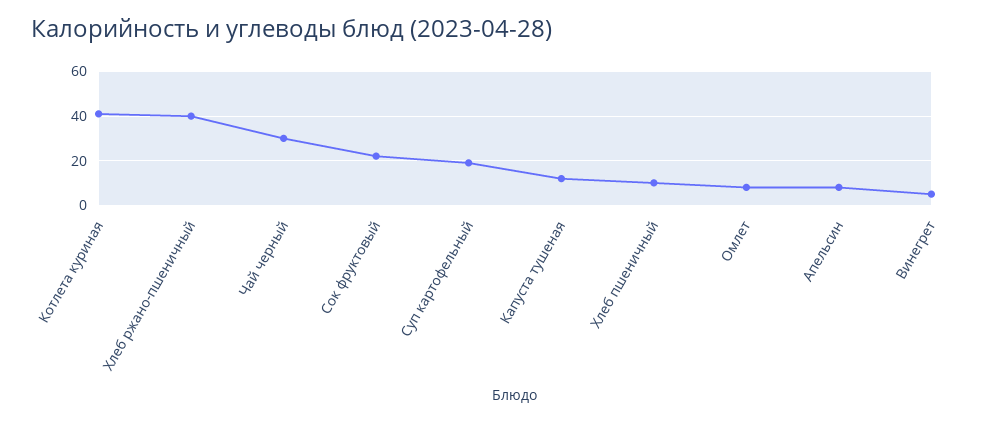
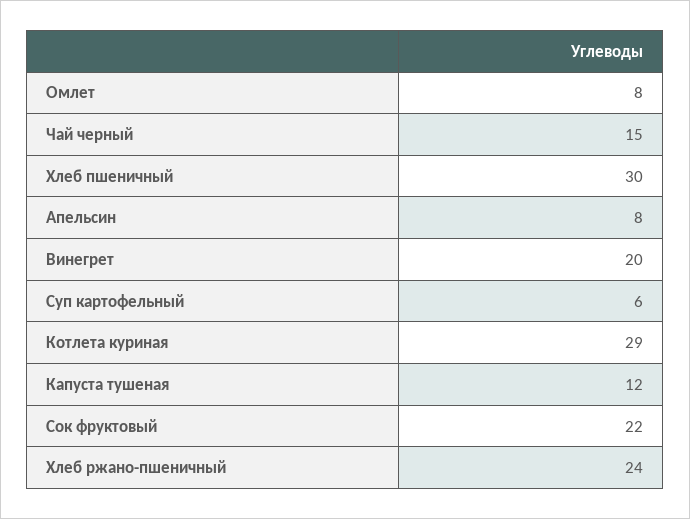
  {
-   "Котлета куриная": 40,
+   "Котлета куриная": 29,
-   "Хлеб ржано-пшеничный": 40,
+   "Хлеб ржано-пшеничный": 24,
-   "Чай черный": 30,
+   "Чай черный": 15,
    "Сок фруктовый": 22,
-   "Суп картофельный": 20,
+   "Суп картофельный": 6,
    "Капуста тушеная": 12,
-   "Хлеб пшеничный": 10,
+   "Хлеб пшеничный": 30,
    "Омлет": 8,
    "Апельсин": 8,
-   "Винегрет": 5
+   "Винегрет": 20
  }

